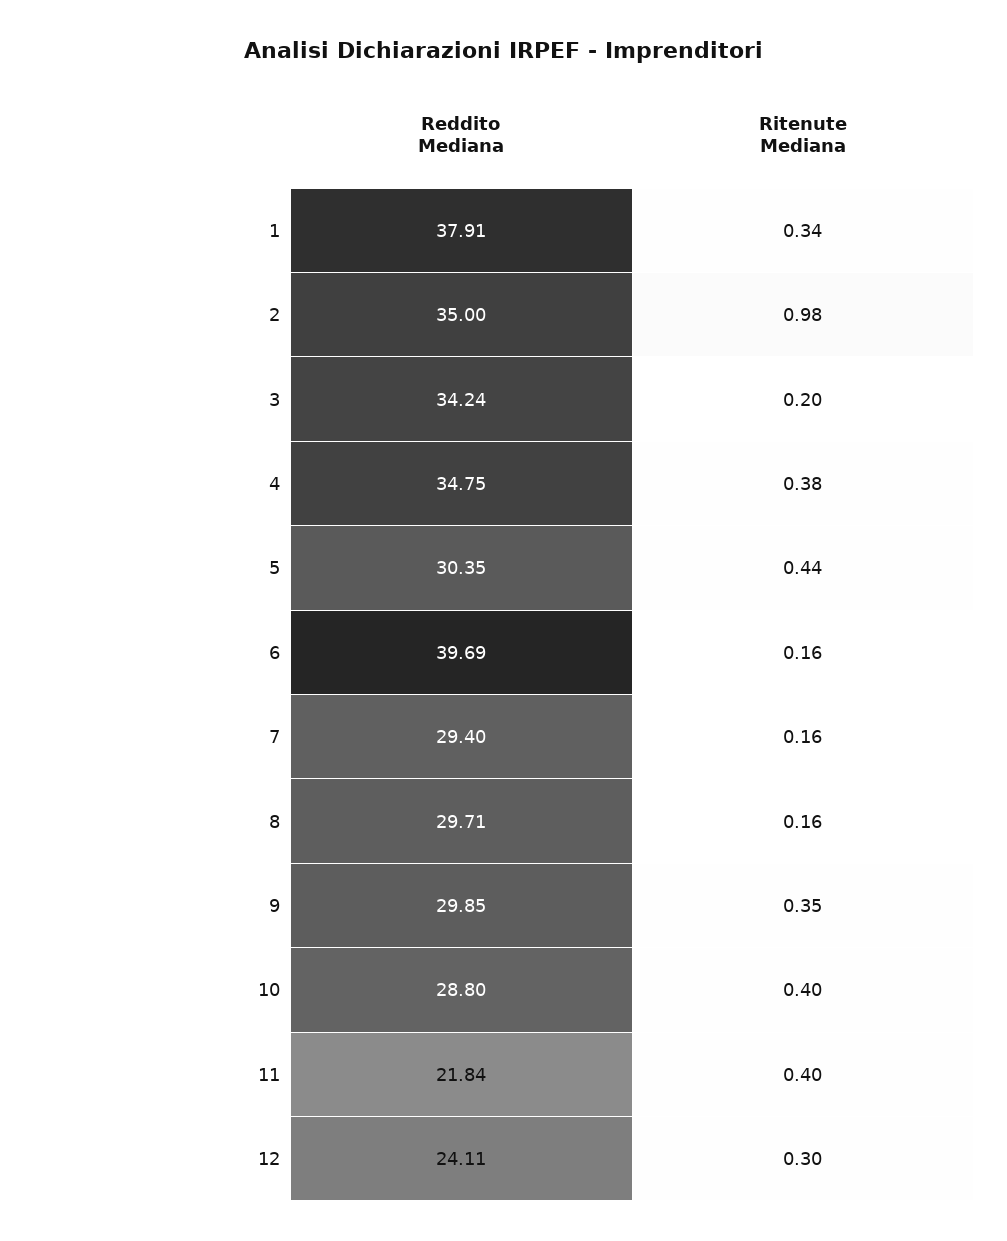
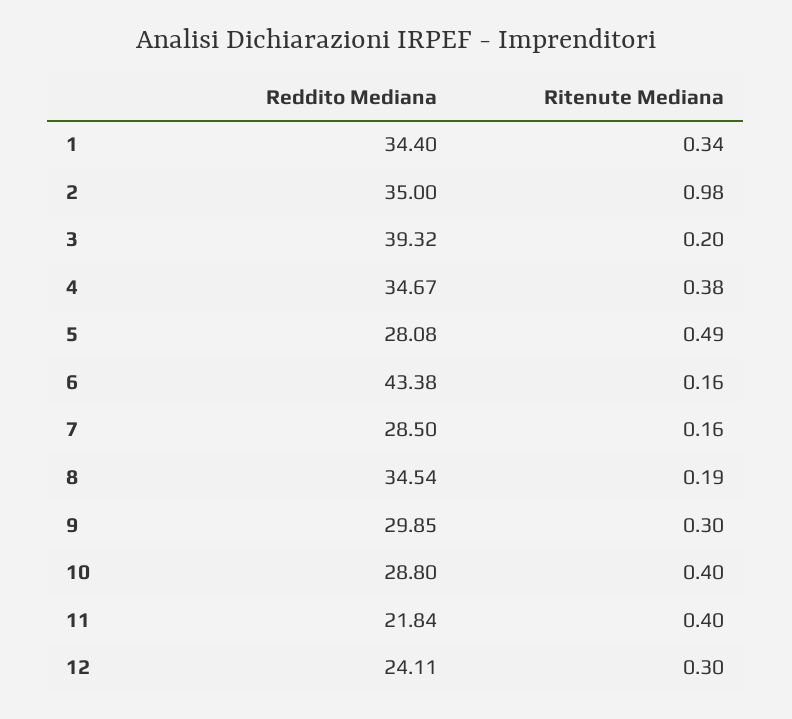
  {
    "Reddito Mediana": {
-     "1": 37.91,
+     "1": 34.4,
      "2": 35,
-     "3": 34.24,
+     "3": 39.32,
-     "4": 34.75,
+     "4": 34.67,
-     "5": 30.35,
+     "5": 28.08,
-     "6": 39.69,
+     "6": 43.38,
-     "7": 29.4,
+     "7": 28.5,
-     "8": 29.71,
+     "8": 34.54,
      "9": 29.85,
      "10": 28.8,
      "11": 21.84,
      "12": 24.11
    },
    "Ritenute Mediana": {
      "1": 0.34,
      "2": 0.98,
      "3": 0.2,
      "4": 0.38,
-     "5": 0.44,
+     "5": 0.49,
      "6": 0.16,
      "7": 0.16,
-     "8": 0.16,
+     "8": 0.19,
-     "9": 0.35,
+     "9": 0.3,
      "10": 0.4,
      "11": 0.4,
      "12": 0.3
    }
  }

